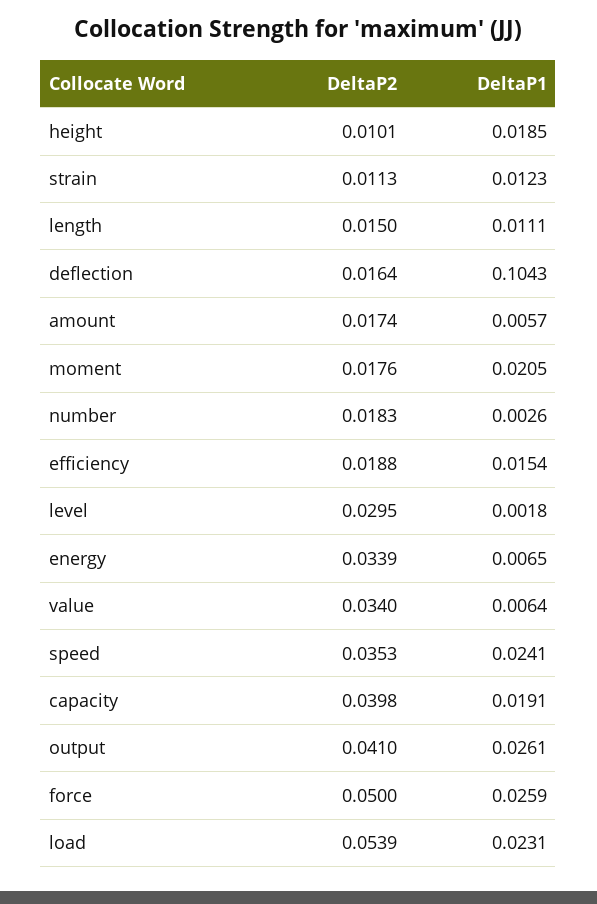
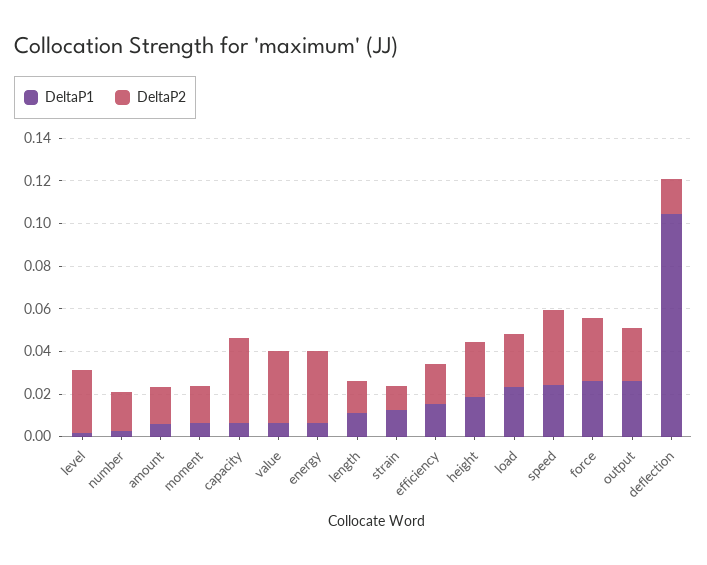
  {
    "DeltaP2": {
-     "height": 0.0101,
+     "height": 0.025,
      "strain": 0.0113,
      "length": 0.015,
      "deflection": 0.0164,
      "amount": 0.0174,
      "moment": 0.0176,
      "number": 0.0183,
      "efficiency": 0.0188,
      "level": 0.0295,
      "energy": 0.0339,
      "value": 0.034,
      "speed": 0.0353,
      "capacity": 0.0398,
-     "output": 0.041,
+     "output": 0.025,
-     "force": 0.05,
+     "force": 0.03,
-     "load": 0.0539
+     "load": 0.025
    },
    "DeltaP1": {
      "height": 0.0185,
      "strain": 0.0123,
      "length": 0.0111,
      "deflection": 0.1043,
      "amount": 0.0057,
-     "moment": 0.0205,
+     "moment": 0.005,
      "number": 0.0026,
      "efficiency": 0.0154,
      "level": 0.0018,
      "energy": 0.0065,
      "value": 0.0064,
      "speed": 0.0241,
-     "capacity": 0.0191,
+     "capacity": 0.005,
      "output": 0.0261,
      "force": 0.0259,
      "load": 0.0231
    }
  }

